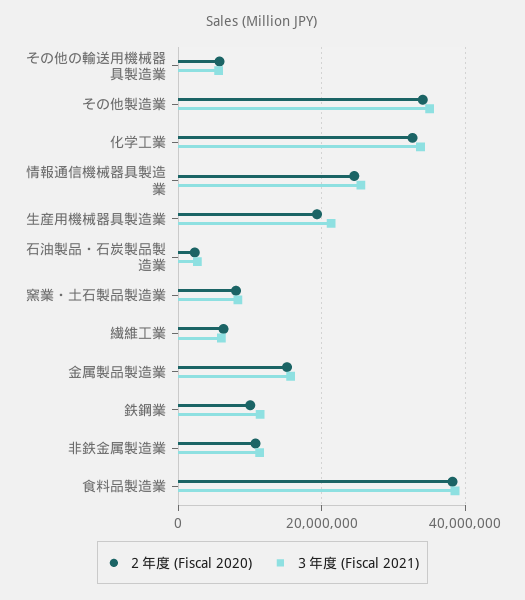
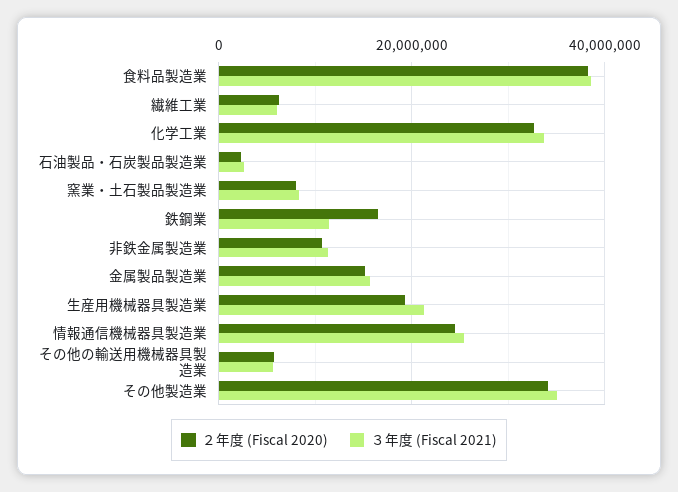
  {
    "２年度 (Fiscal 2020)": {
      "その他の輸送用機械器具製造業": 6000000,
      "その他製造業": 34000000,
      "化学工業": 32000000,
      "情報通信機械器具製造業": 24000000,
      "生産用機械器具製造業": 20000000,
      "石油製品・石炭製品製造業": 2000000,
      "窯業・土石製品製造業": 8000000,
      "繊維工業": 6000000,
      "金属製品製造業": 16000000,
-     "鉄鋼業": 10000000,
+     "鉄鋼業": 16000000,
      "非鉄金属製造業": 10000000,
      "食料品製造業": 38000000
    },
    "３年度 (Fiscal 2021)": {
      "その他の輸送用機械器具製造業": 6000000,
      "その他製造業": 36000000,
      "化学工業": 34000000,
      "情報通信機械器具製造業": 26000000,
      "生産用機械器具製造業": 22000000,
      "石油製品・石炭製品製造業": 2000000,
      "窯業・土石製品製造業": 8000000,
      "繊維工業": 6000000,
      "金属製品製造業": 16000000,
      "鉄鋼業": 12000000,
      "非鉄金属製造業": 12000000,
      "食料品製造業": 38000000
    }
  }

